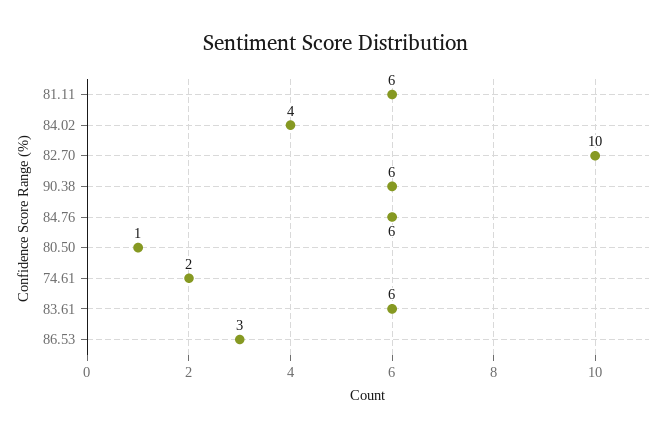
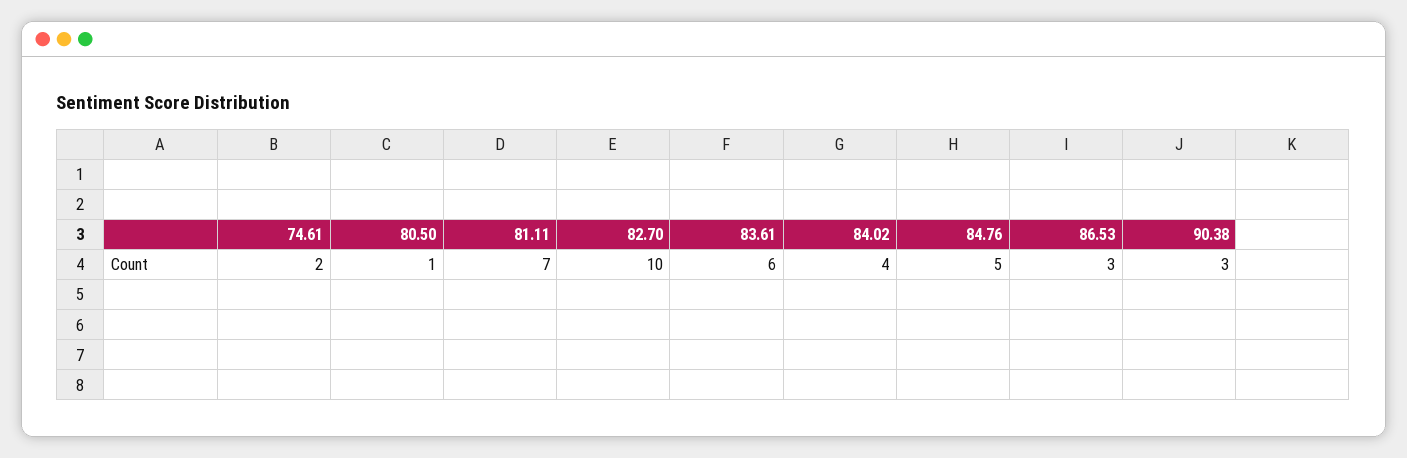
  {
-   "81.11": 6,
+   "81.11": 7,
    "84.02": 4,
    "82.70": 10,
-   "90.38": 6,
+   "90.38": 3,
-   "84.76": 6,
+   "84.76": 5,
    "80.50": 1,
    "74.61": 2,
    "83.61": 6,
    "86.53": 3
  }

